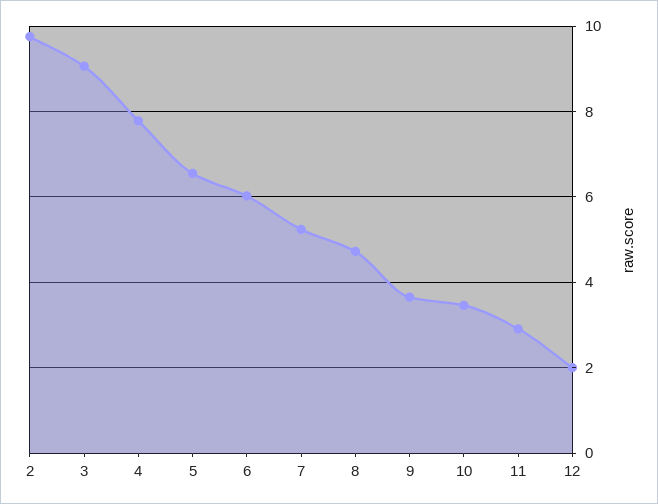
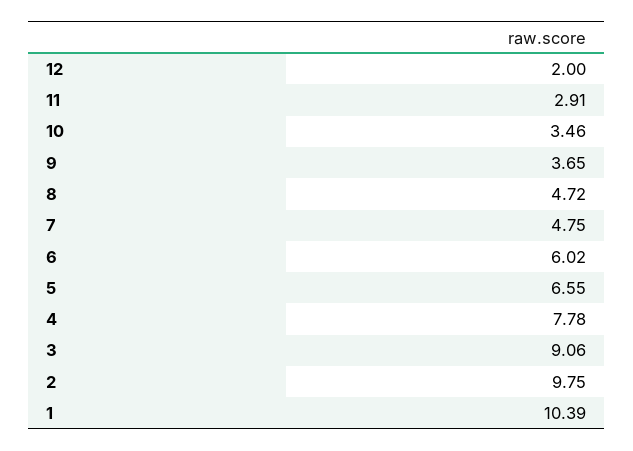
  {
    "2": 9.75,
    "3": 9.06,
    "4": 7.78,
    "5": 6.55,
    "6": 6.02,
-   "7": 5.2,
+   "7": 4.75,
    "8": 4.72,
    "9": 3.65,
    "10": 3.46,
    "11": 2.91,
-   "12": 2
+   "12": 2,
+   "1": 10.39
  }

